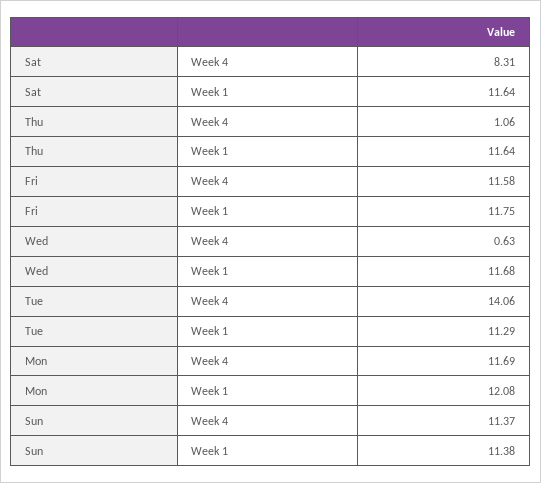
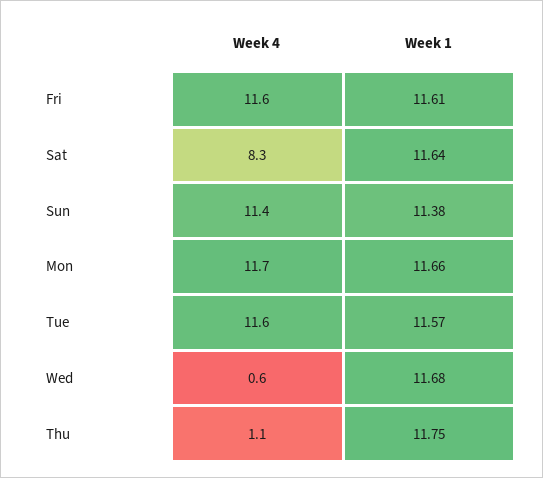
  {
    "Sat": {
      "Week 4": 8.31,
      "Week 1": 11.64
    },
    "Thu": {
      "Week 4": 1.06,
-     "Week 1": 11.64
+     "Week 1": 11.75
    },
    "Fri": {
      "Week 4": 11.58,
-     "Week 1": 11.75
+     "Week 1": 11.61
    },
    "Wed": {
      "Week 4": 0.63,
      "Week 1": 11.68
    },
    "Tue": {
-     "Week 4": 14.06,
+     "Week 4": 11.6,
-     "Week 1": 11.29
+     "Week 1": 11.57
    },
    "Mon": {
      "Week 4": 11.69,
-     "Week 1": 12.08
+     "Week 1": 11.66
    },
    "Sun": {
      "Week 4": 11.37,
      "Week 1": 11.38
    }
  }

